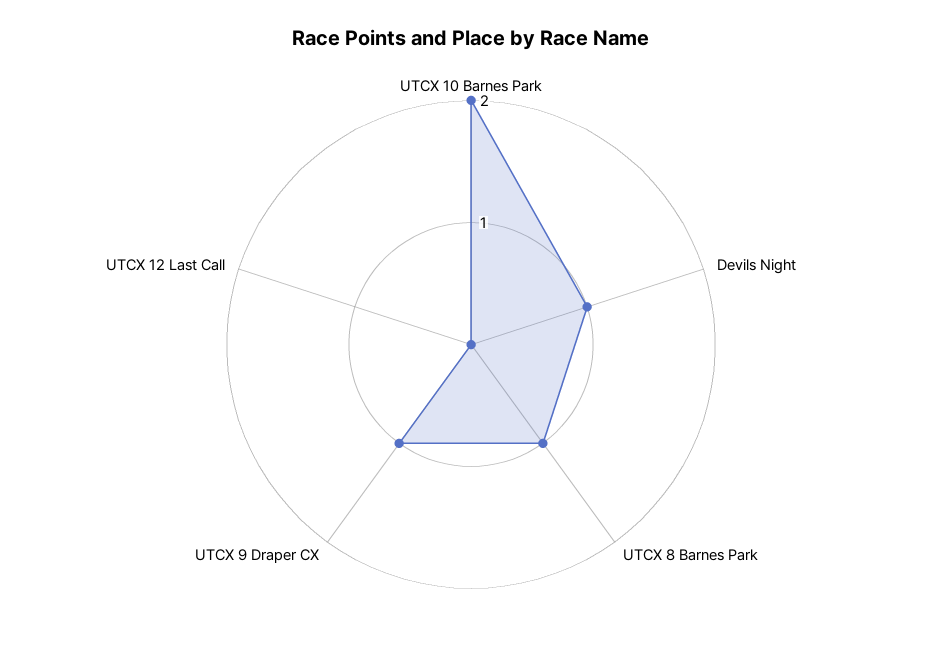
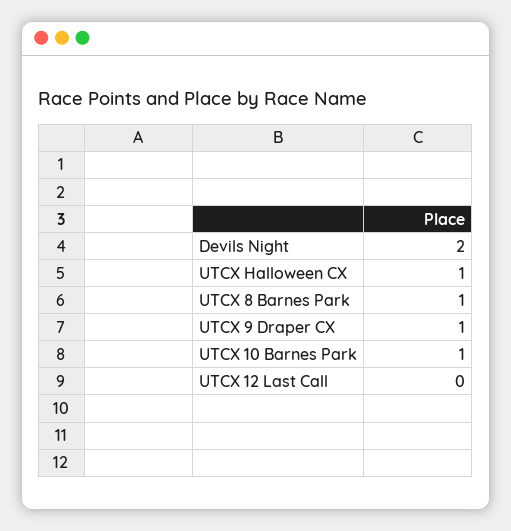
  {
-   "UTCX 10 Barnes Park": 2,
+   "UTCX 10 Barnes Park": 1,
-   "Devils Night": 1,
+   "Devils Night": 2,
    "UTCX 8 Barnes Park": 1,
    "UTCX 9 Draper CX": 1,
-   "UTCX 12 Last Call": 0
+   "UTCX 12 Last Call": 0,
+   "UTCX Halloween CX": 1
  }

